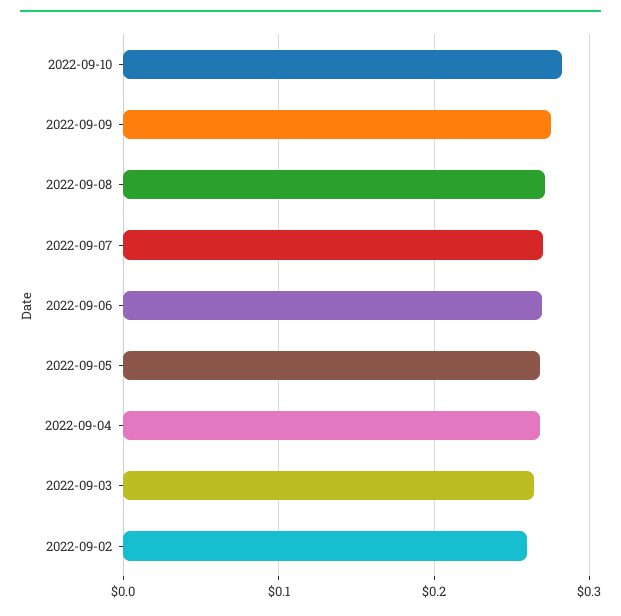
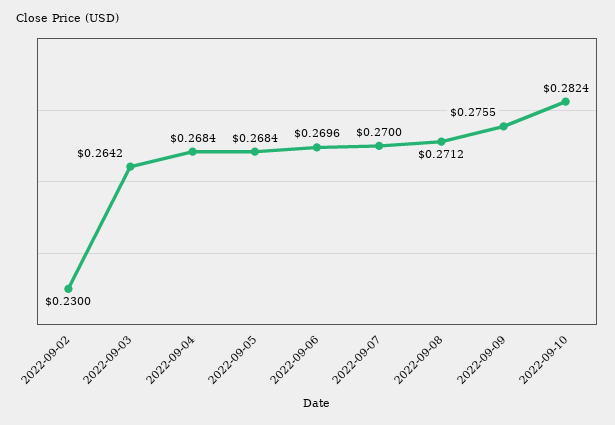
  {
    "2022-09-10": 0.2824,
    "2022-09-09": 0.2755,
    "2022-09-08": 0.2712,
    "2022-09-07": 0.27,
    "2022-09-06": 0.2696,
    "2022-09-05": 0.2684,
    "2022-09-04": 0.2684,
    "2022-09-03": 0.2642,
-   "2022-09-02": 0.26
+   "2022-09-02": 0.23
  }

